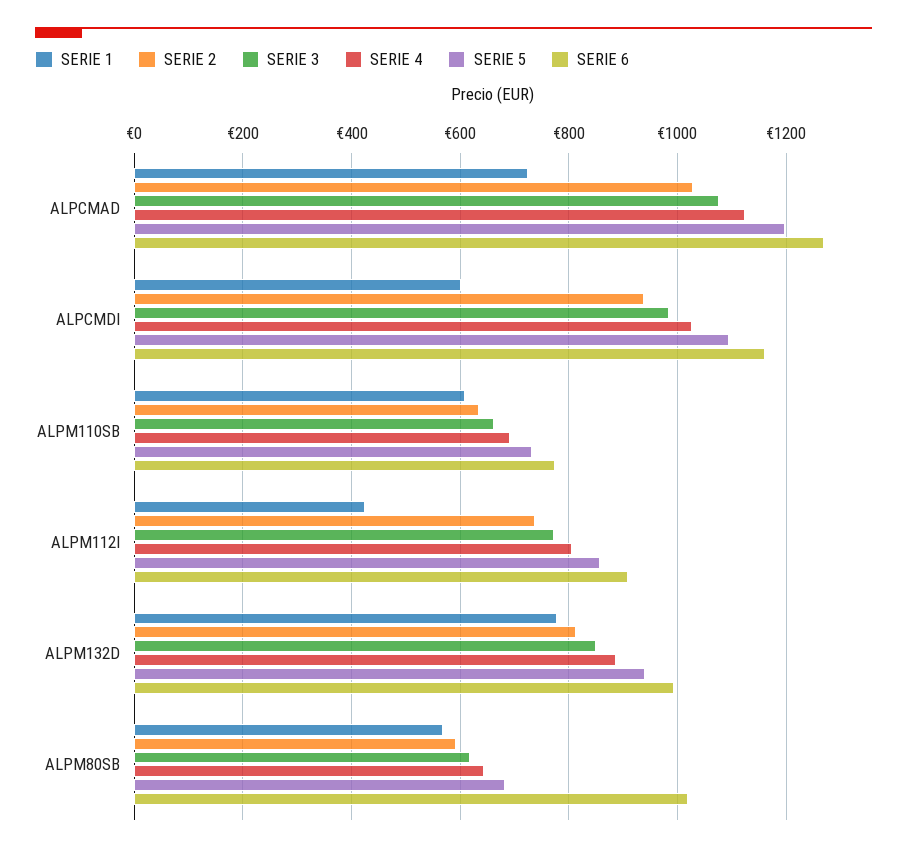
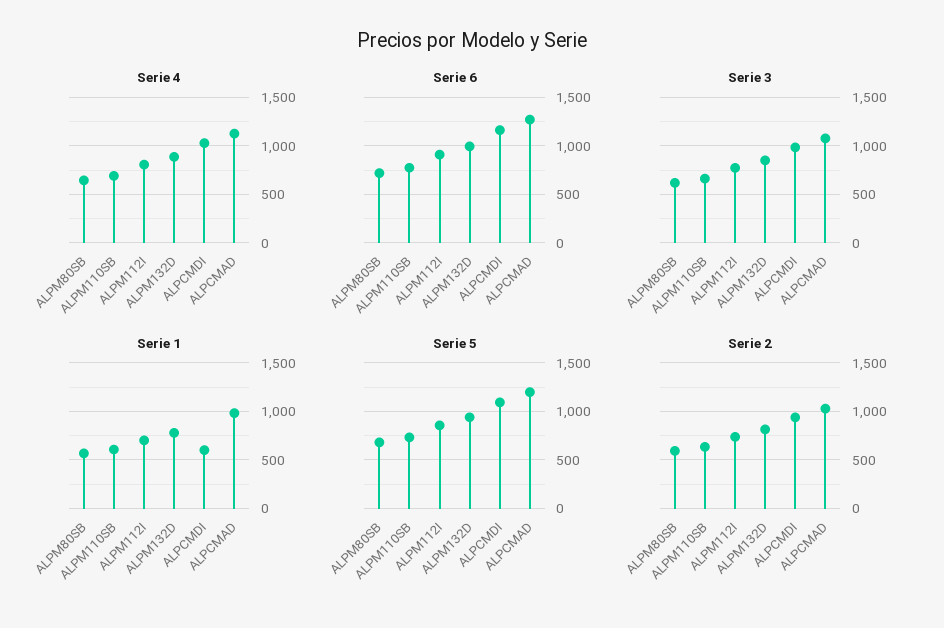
  {
    "SERIE 1": {
-     "ALPCMAD": 720,
+     "ALPCMAD": 1000,
      "ALPCMDI": 600,
      "ALPM110SB": 600,
-     "ALPM112I": 420,
+     "ALPM112I": 700,
      "ALPM132D": 780,
      "ALPM80SB": 560
    },
    "SERIE 2": {
      "ALPCMAD": 1020,
      "ALPCMDI": 940,
      "ALPM110SB": 640,
      "ALPM112I": 740,
      "ALPM132D": 820,
      "ALPM80SB": 600
    },
    "SERIE 3": {
      "ALPCMAD": 1080,
      "ALPCMDI": 980,
      "ALPM110SB": 660,
      "ALPM112I": 780,
      "ALPM132D": 860,
      "ALPM80SB": 620
    },
    "SERIE 4": {
      "ALPCMAD": 1120,
      "ALPCMDI": 1020,
      "ALPM110SB": 700,
      "ALPM112I": 800,
      "ALPM132D": 880,
      "ALPM80SB": 640
    },
    "SERIE 5": {
      "ALPCMAD": 1200,
      "ALPCMDI": 1100,
      "ALPM110SB": 740,
      "ALPM112I": 860,
      "ALPM132D": 940,
      "ALPM80SB": 680
    },
    "SERIE 6": {
      "ALPCMAD": 1280,
      "ALPCMDI": 1160,
      "ALPM110SB": 780,
      "ALPM112I": 900,
      "ALPM132D": 1000,
-     "ALPM80SB": 1020
+     "ALPM80SB": 700
    }
  }

